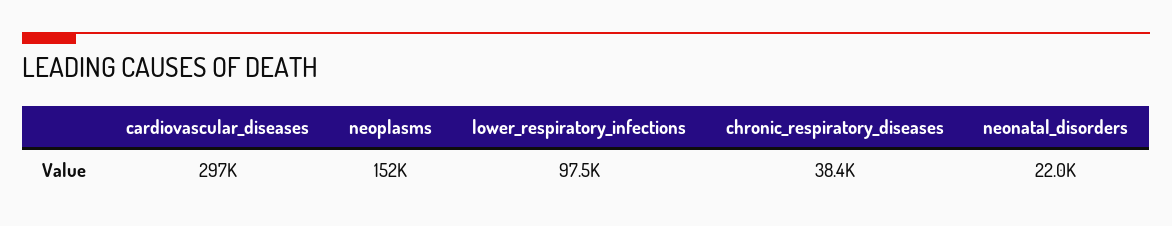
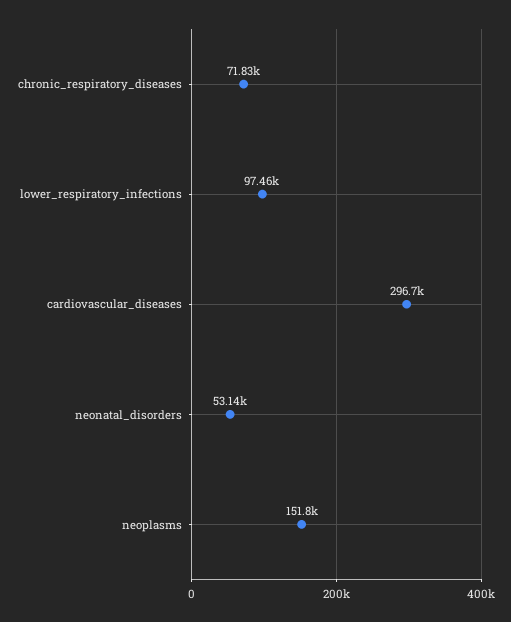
  {
    "cardiovascular_diseases": 296700,
    "neoplasms": 151800,
    "lower_respiratory_infections": 97460,
-   "chronic_respiratory_diseases": 38400,
+   "chronic_respiratory_diseases": 71830,
-   "neonatal_disorders": 22000
+   "neonatal_disorders": 53140
  }

